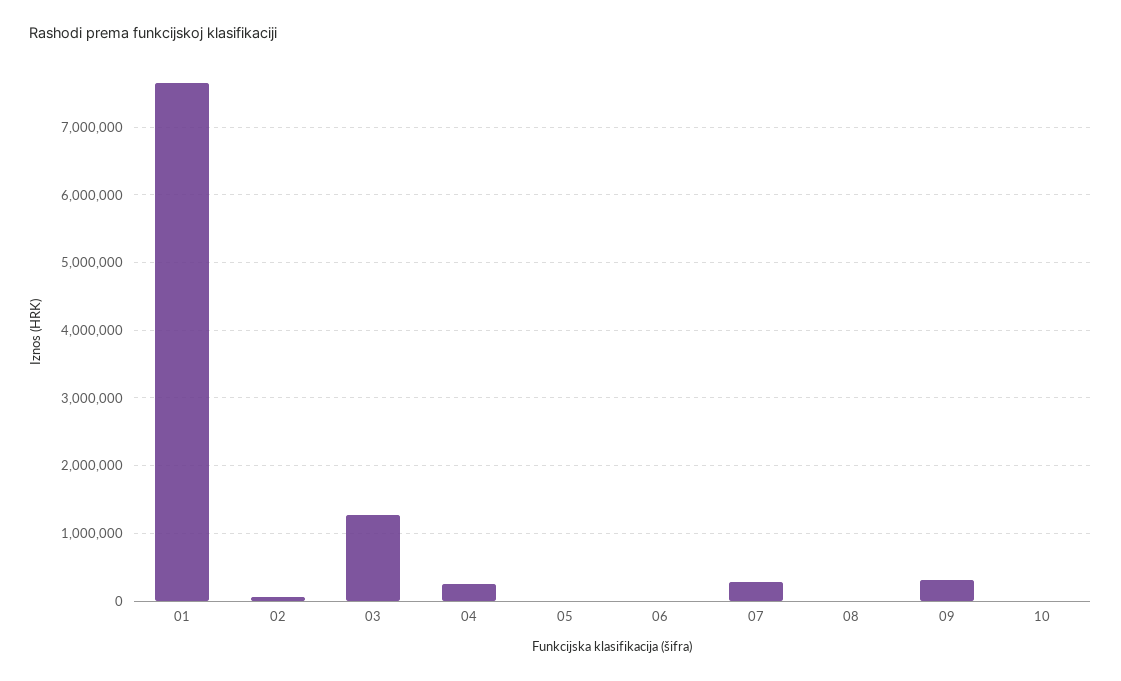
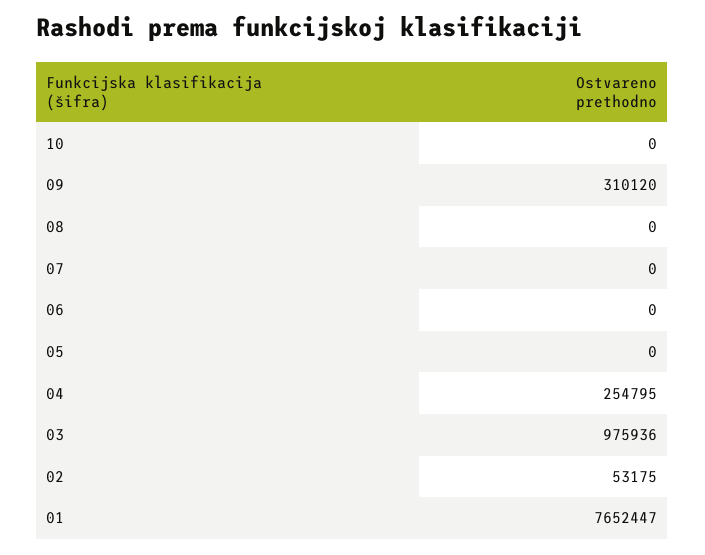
  {
    "01": 7652447,
    "02": 53175,
-   "03": 1300000,
+   "03": 975936,
    "04": 254795,
    "05": 0,
    "06": 0,
-   "07": 300000,
+   "07": 0,
    "08": 0,
    "09": 310120,
    "10": 0
  }

